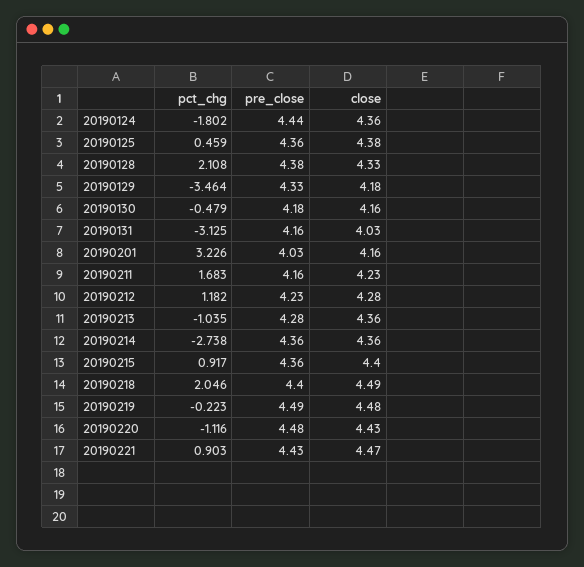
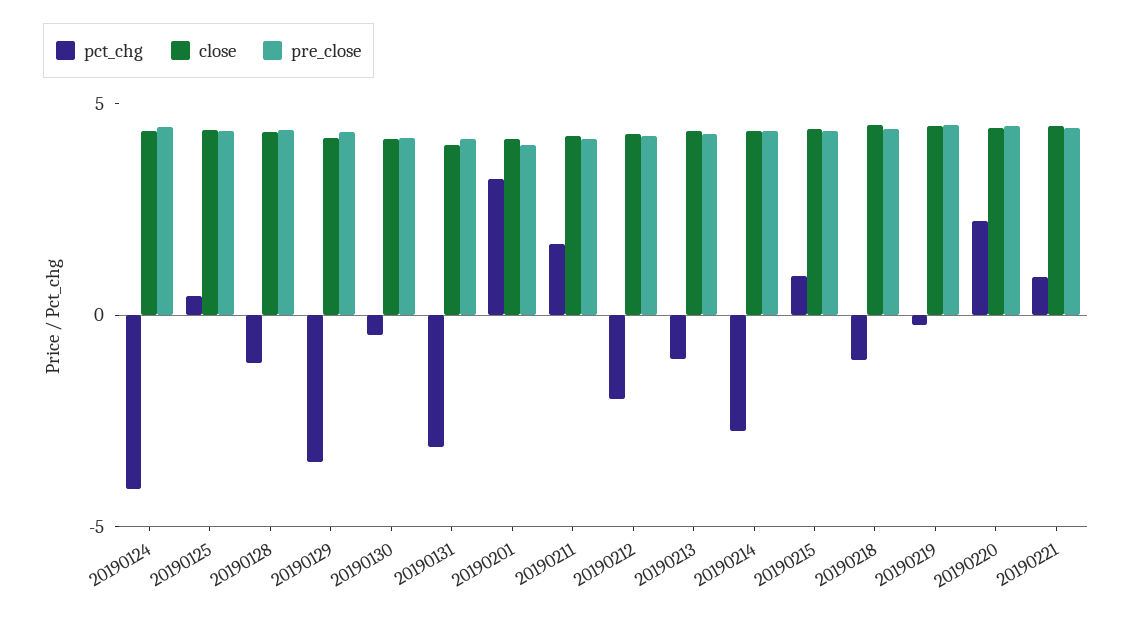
  {
    "pct_chg": {
-     "20190124": -1.802,
+     "20190124": -4,
      "20190125": 0.459,
-     "20190128": 2.108,
+     "20190128": -1,
      "20190129": -3.464,
      "20190130": -0.479,
      "20190131": -3.125,
      "20190201": 3.226,
      "20190211": 1.683,
-     "20190212": 1.182,
+     "20190212": -2,
      "20190213": -1.035,
      "20190214": -2.738,
      "20190215": 0.917,
-     "20190218": 2.046,
+     "20190218": -1,
      "20190219": -0.223,
-     "20190220": -1.116,
+     "20190220": 2,
      "20190221": 0.903
    },
    "pre_close": {
      "20190124": 4.44,
      "20190125": 4.36,
      "20190128": 4.38,
      "20190129": 4.33,
      "20190130": 4.18,
      "20190131": 4.16,
      "20190201": 4.03,
      "20190211": 4.16,
      "20190212": 4.23,
      "20190213": 4.28,
      "20190214": 4.36,
      "20190215": 4.36,
      "20190218": 4.4,
      "20190219": 4.49,
      "20190220": 4.48,
      "20190221": 4.43
    },
    "close": {
      "20190124": 4.36,
      "20190125": 4.38,
      "20190128": 4.33,
      "20190129": 4.18,
      "20190130": 4.16,
      "20190131": 4.03,
      "20190201": 4.16,
      "20190211": 4.23,
      "20190212": 4.28,
      "20190213": 4.36,
      "20190214": 4.36,
      "20190215": 4.4,
      "20190218": 4.49,
      "20190219": 4.48,
      "20190220": 4.43,
      "20190221": 4.47
    }
  }

